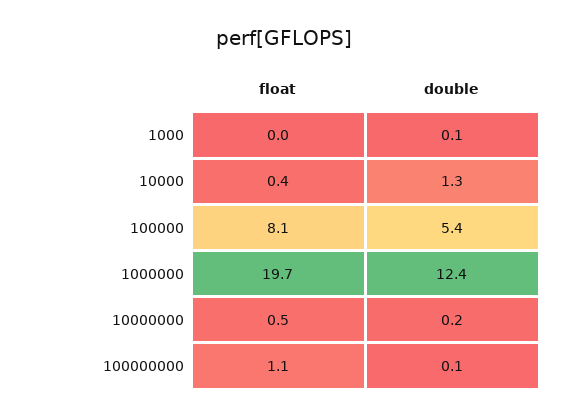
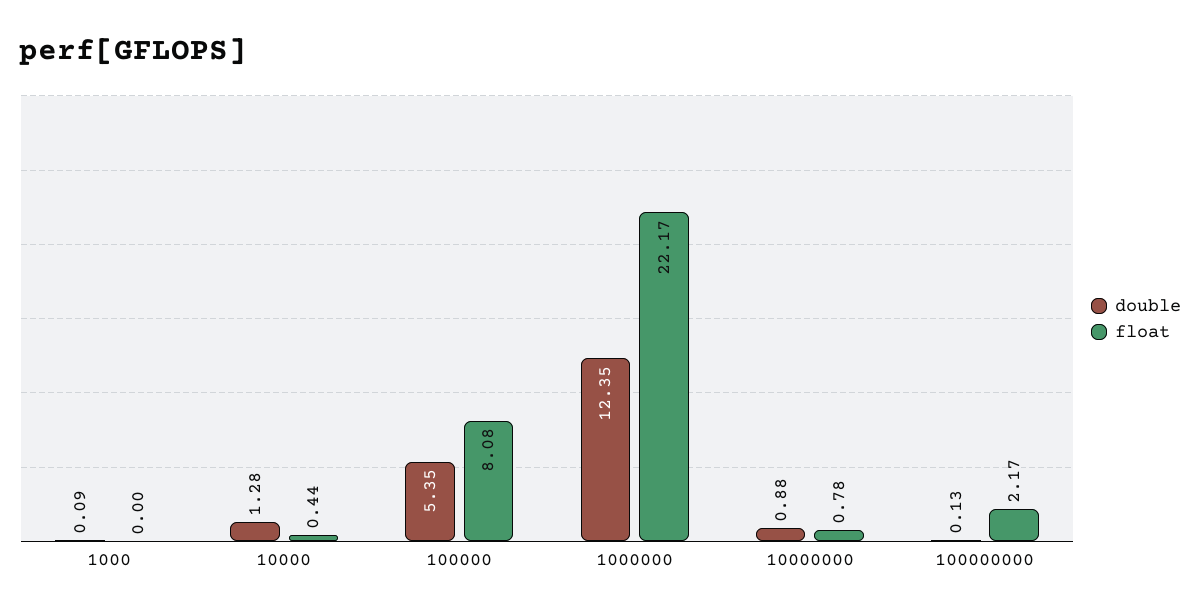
  {
    "float": {
      "1000": 0,
      "10000": 0.44,
      "100000": 8.08,
-     "1000000": 19.7,
+     "1000000": 22.17,
-     "10000000": 0.5,
+     "10000000": 0.78,
-     "100000000": 1.1
+     "100000000": 2.17
    },
    "double": {
      "1000": 0.09,
      "10000": 1.28,
      "100000": 5.35,
      "1000000": 12.35,
-     "10000000": 0.2,
+     "10000000": 0.88,
      "100000000": 0.13
    }
  }

